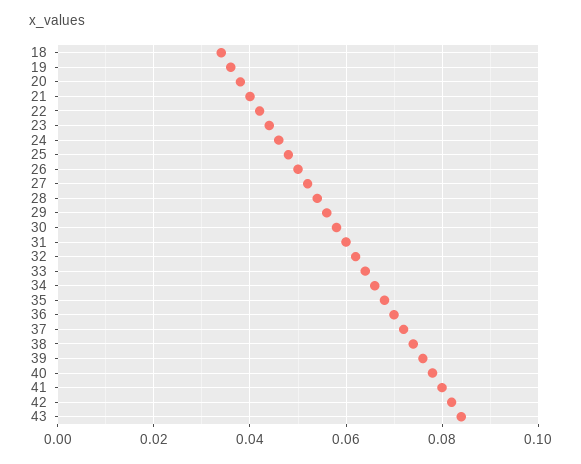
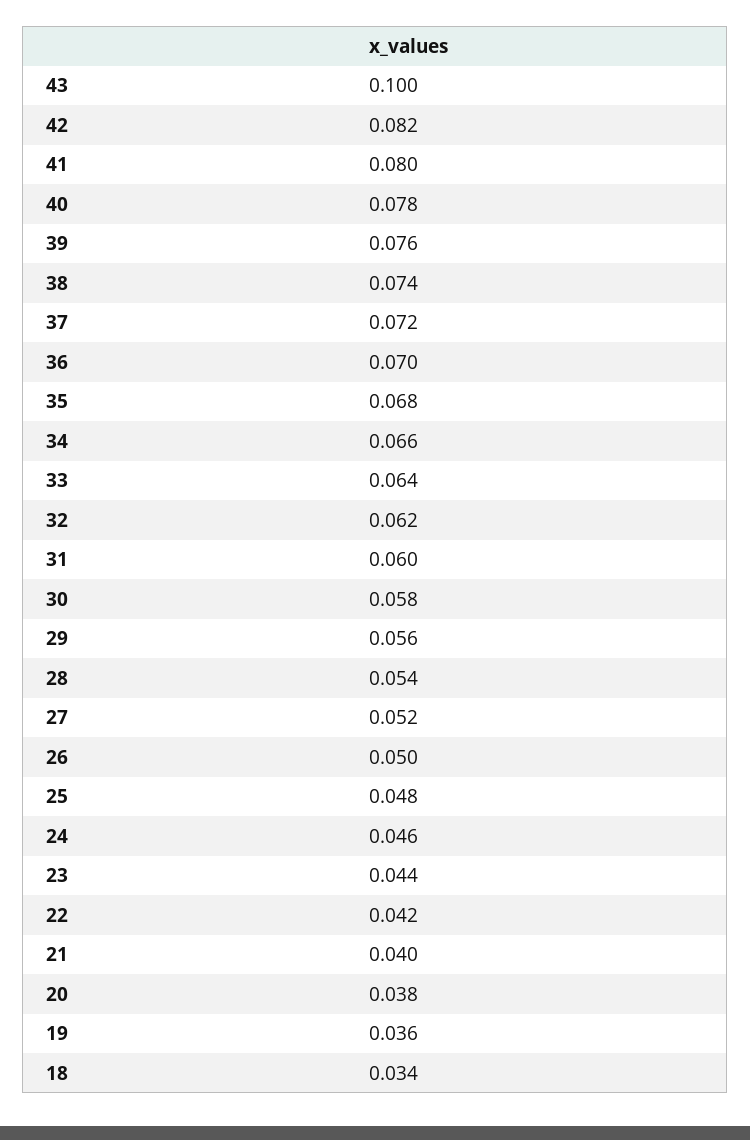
  {
    "18": 0.034,
    "19": 0.036,
    "20": 0.038,
    "21": 0.04,
    "22": 0.042,
    "23": 0.044,
    "24": 0.046,
    "25": 0.048,
    "26": 0.05,
    "27": 0.052,
    "28": 0.054,
    "29": 0.056,
    "30": 0.058,
    "31": 0.06,
    "32": 0.062,
    "33": 0.064,
    "34": 0.066,
    "35": 0.068,
    "36": 0.07,
    "37": 0.072,
    "38": 0.074,
    "39": 0.076,
    "40": 0.078,
    "41": 0.08,
    "42": 0.082,
-   "43": 0.085
+   "43": 0.1
  }

